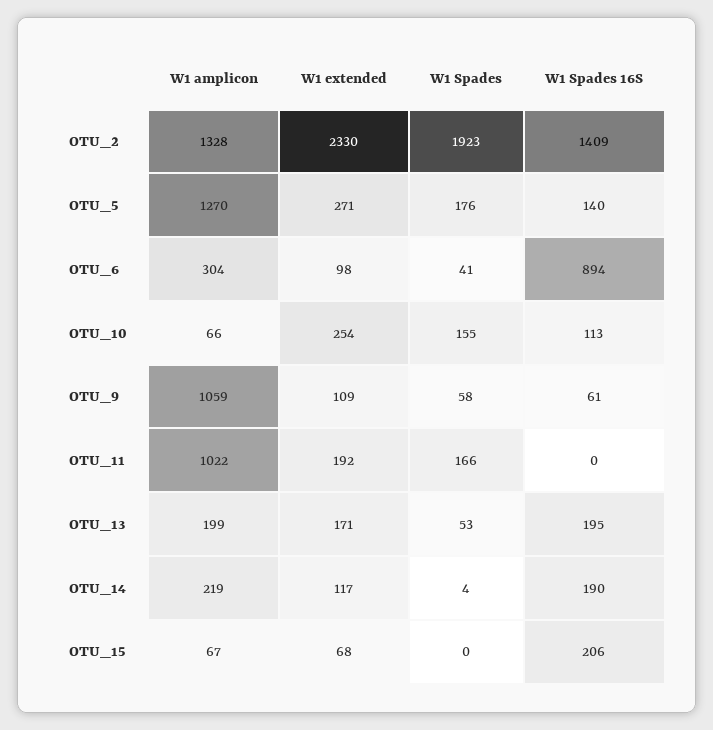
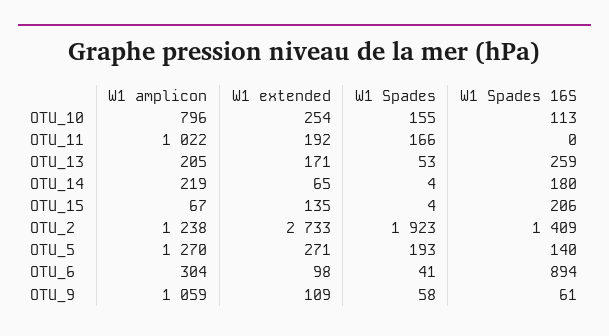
  {
    "W1 amplicon": {
-     "OTU_2": 1328,
+     "OTU_2": 1238,
      "OTU_5": 1270,
      "OTU_6": 304,
-     "OTU_10": 66,
+     "OTU_10": 796,
      "OTU_9": 1059,
      "OTU_11": 1022,
-     "OTU_13": 199,
+     "OTU_13": 205,
      "OTU_14": 219,
      "OTU_15": 67
    },
    "W1 extended": {
-     "OTU_2": 2330,
+     "OTU_2": 2733,
      "OTU_5": 271,
      "OTU_6": 98,
      "OTU_10": 254,
      "OTU_9": 109,
      "OTU_11": 192,
      "OTU_13": 171,
-     "OTU_14": 117,
+     "OTU_14": 65,
-     "OTU_15": 68
+     "OTU_15": 135
    },
    "W1 Spades": {
      "OTU_2": 1923,
-     "OTU_5": 176,
+     "OTU_5": 193,
      "OTU_6": 41,
      "OTU_10": 155,
      "OTU_9": 58,
      "OTU_11": 166,
      "OTU_13": 53,
      "OTU_14": 4,
-     "OTU_15": 0
+     "OTU_15": 4
    },
    "W1 Spades 16S": {
      "OTU_2": 1409,
      "OTU_5": 140,
      "OTU_6": 894,
      "OTU_10": 113,
      "OTU_9": 61,
      "OTU_11": 0,
-     "OTU_13": 195,
+     "OTU_13": 259,
-     "OTU_14": 190,
+     "OTU_14": 180,
      "OTU_15": 206
    }
  }

